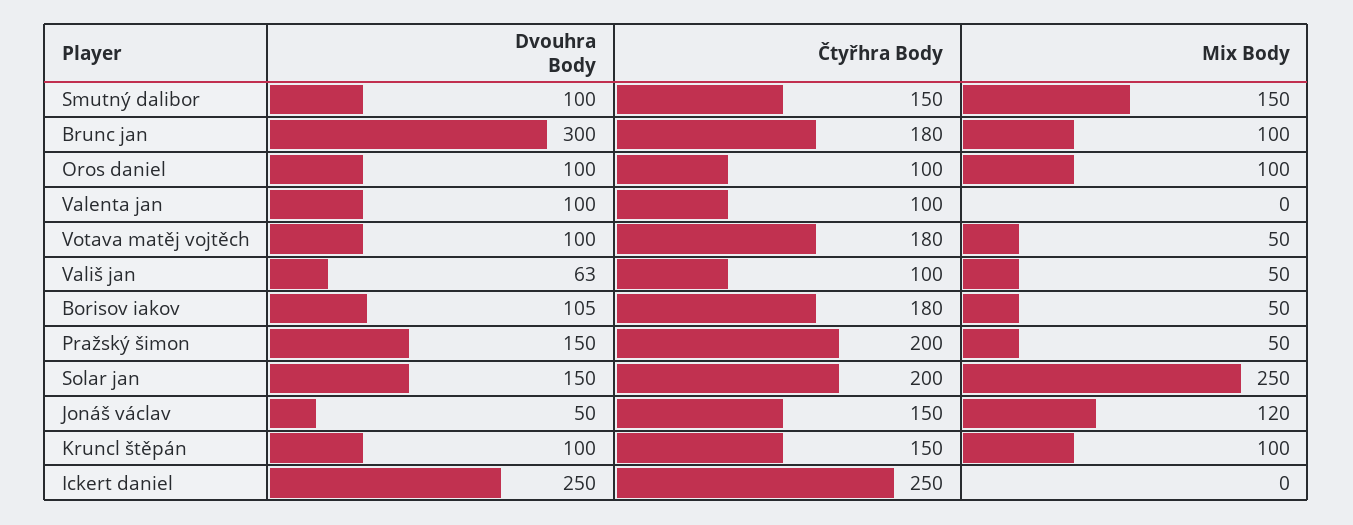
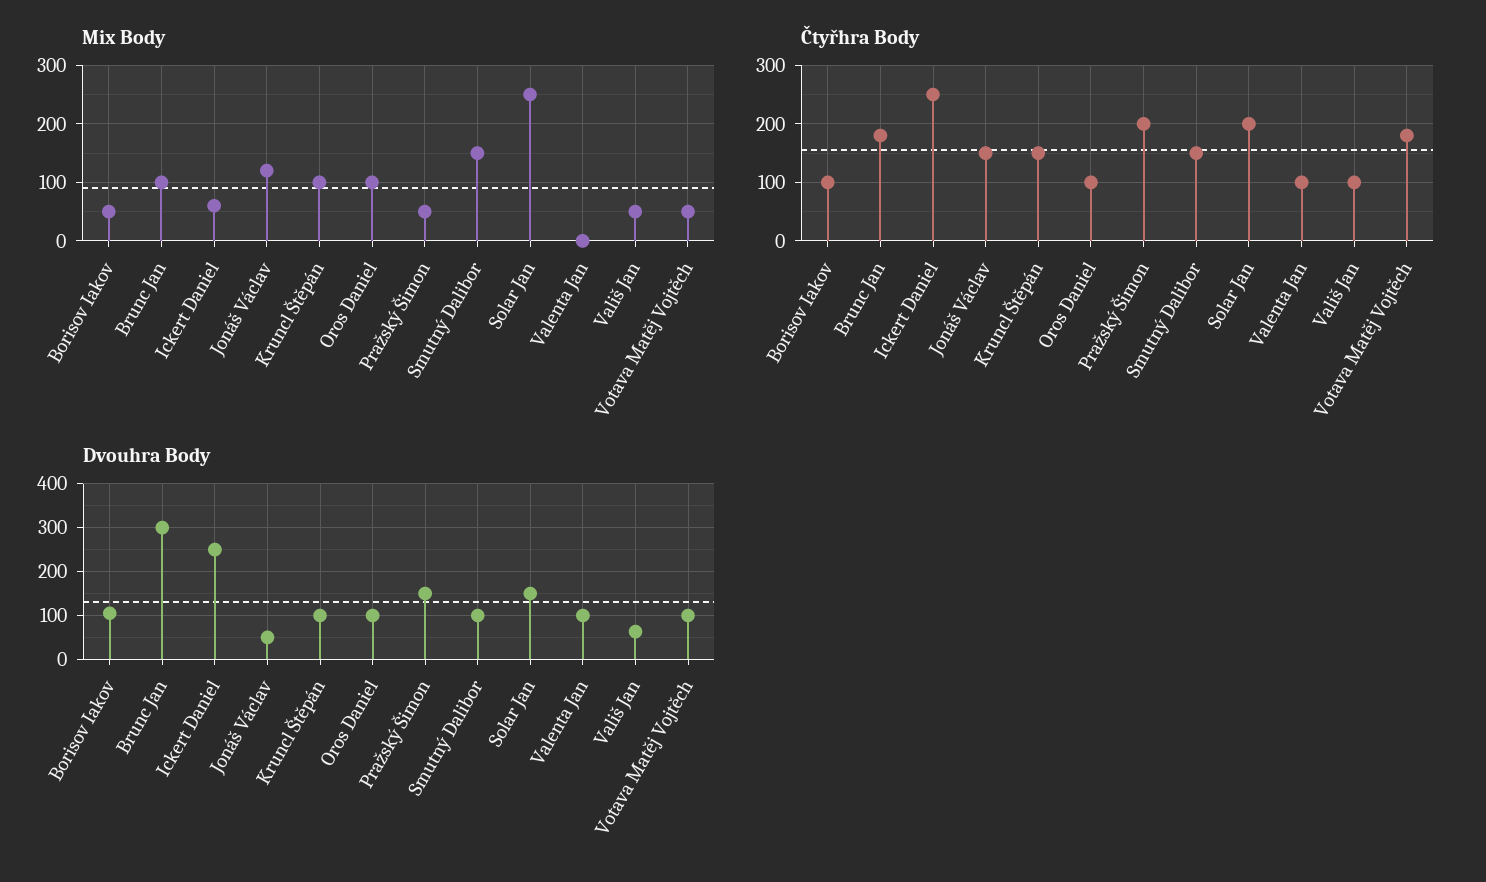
  {
    "Dvouhra Body": {
      "Smutný dalibor": 100,
      "Brunc jan": 300,
      "Oros daniel": 100,
      "Valenta jan": 100,
      "Votava matěj vojtěch": 100,
      "Vališ jan": 63,
      "Borisov iakov": 105,
      "Pražský šimon": 150,
      "Solar jan": 150,
      "Jonáš václav": 50,
      "Kruncl štěpán": 100,
      "Ickert daniel": 250
    },
    "Čtyřhra Body": {
      "Smutný dalibor": 150,
      "Brunc jan": 180,
      "Oros daniel": 100,
      "Valenta jan": 100,
      "Votava matěj vojtěch": 180,
      "Vališ jan": 100,
-     "Borisov iakov": 180,
+     "Borisov iakov": 100,
      "Pražský šimon": 200,
      "Solar jan": 200,
      "Jonáš václav": 150,
      "Kruncl štěpán": 150,
      "Ickert daniel": 250
    },
    "Mix Body": {
      "Smutný dalibor": 150,
      "Brunc jan": 100,
      "Oros daniel": 100,
      "Valenta jan": 0,
      "Votava matěj vojtěch": 50,
      "Vališ jan": 50,
      "Borisov iakov": 50,
      "Pražský šimon": 50,
      "Solar jan": 250,
      "Jonáš václav": 120,
      "Kruncl štěpán": 100,
-     "Ickert daniel": 0
+     "Ickert daniel": 60
    }
  }

